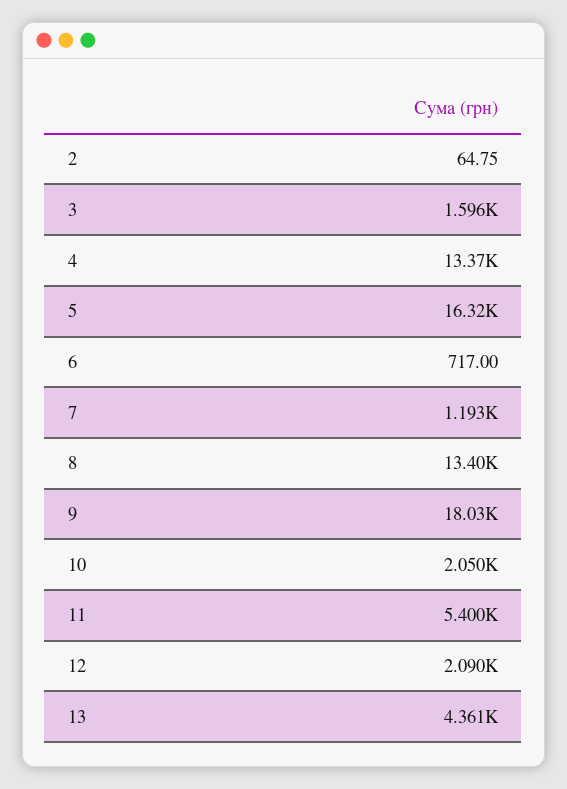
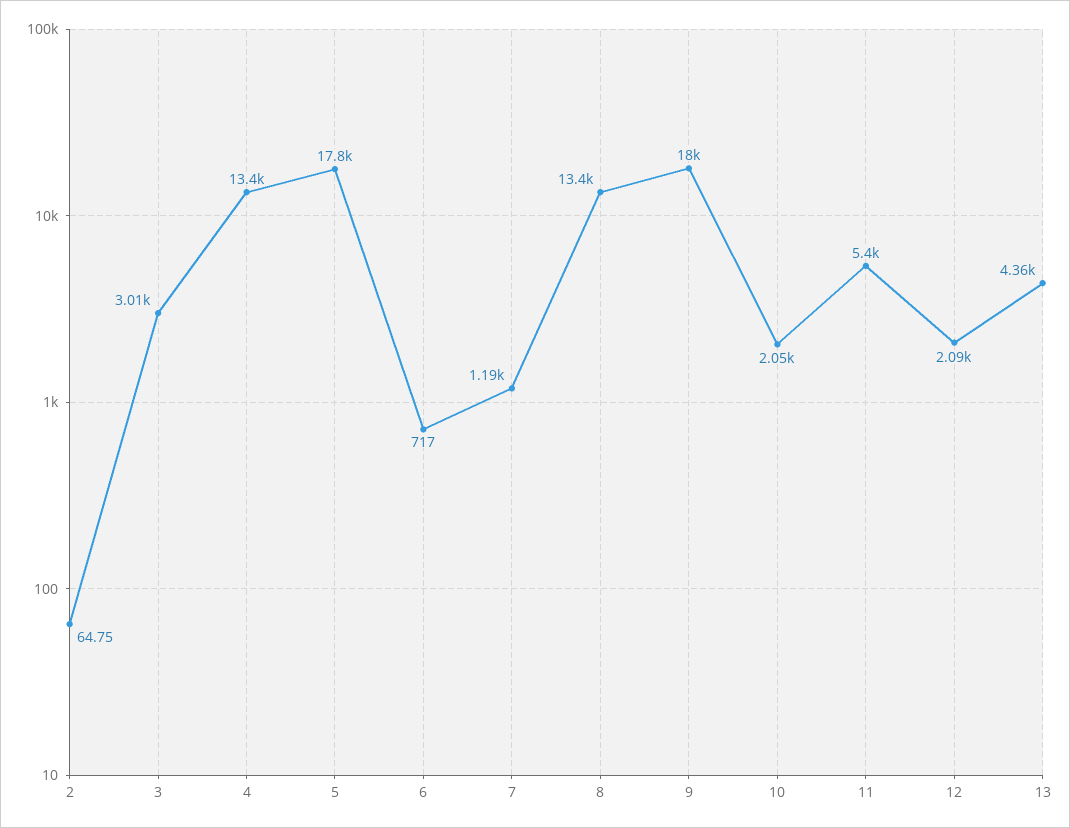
  {
    "2": 64.75,
-   "3": 1596,
+   "3": 3010,
    "4": 13370,
-   "5": 16320,
+   "5": 17800,
    "6": 717,
    "7": 1193,
    "8": 13400,
    "9": 18030,
    "10": 2050,
    "11": 5400,
    "12": 2090,
    "13": 4361
  }

